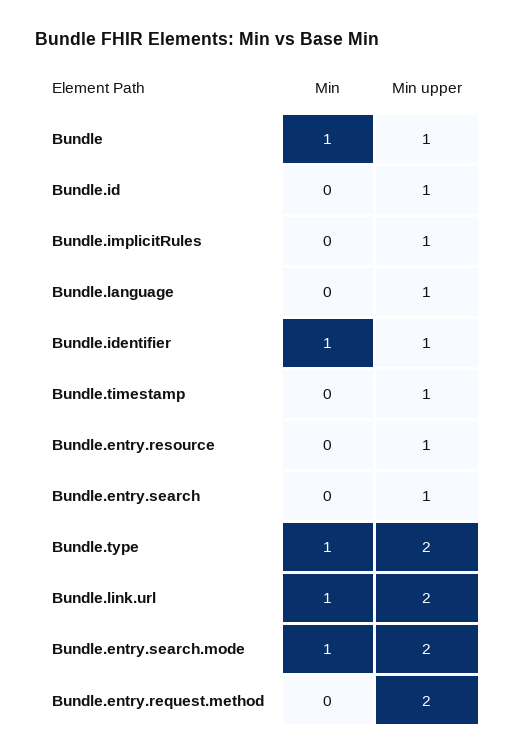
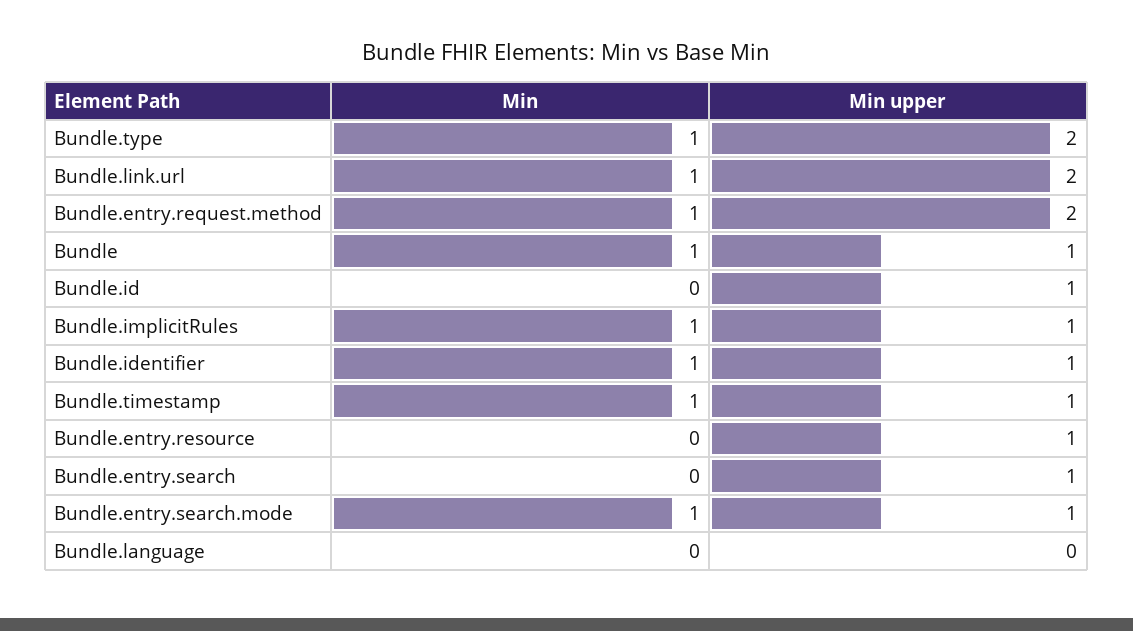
  {
    "Min": {
      "Bundle": 1,
      "Bundle.id": 0,
-     "Bundle.implicitRules": 0,
+     "Bundle.implicitRules": 1,
      "Bundle.language": 0,
      "Bundle.identifier": 1,
-     "Bundle.timestamp": 0,
+     "Bundle.timestamp": 1,
      "Bundle.entry.resource": 0,
      "Bundle.entry.search": 0,
      "Bundle.type": 1,
      "Bundle.link.url": 1,
      "Bundle.entry.search.mode": 1,
-     "Bundle.entry.request.method": 0
+     "Bundle.entry.request.method": 1
    },
    "Min upper": {
      "Bundle": 1,
      "Bundle.id": 1,
      "Bundle.implicitRules": 1,
-     "Bundle.language": 1,
+     "Bundle.language": 0,
      "Bundle.identifier": 1,
      "Bundle.timestamp": 1,
      "Bundle.entry.resource": 1,
      "Bundle.entry.search": 1,
      "Bundle.type": 2,
      "Bundle.link.url": 2,
-     "Bundle.entry.search.mode": 2,
+     "Bundle.entry.search.mode": 1,
      "Bundle.entry.request.method": 2
    }
  }

